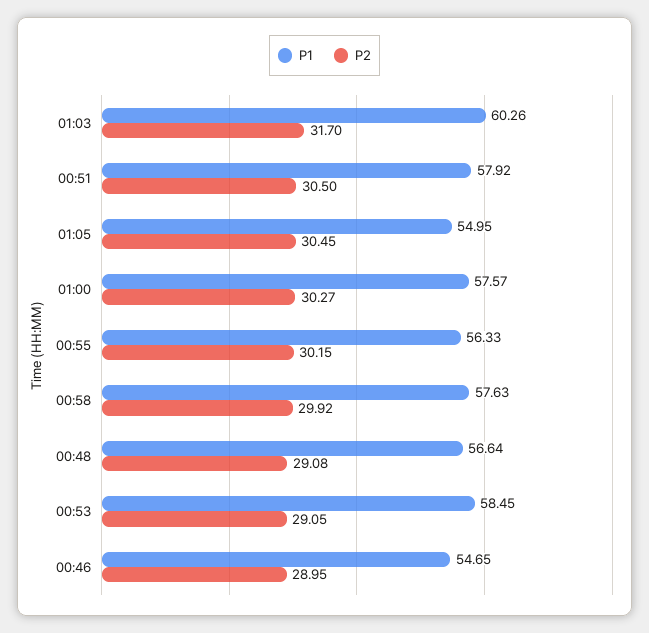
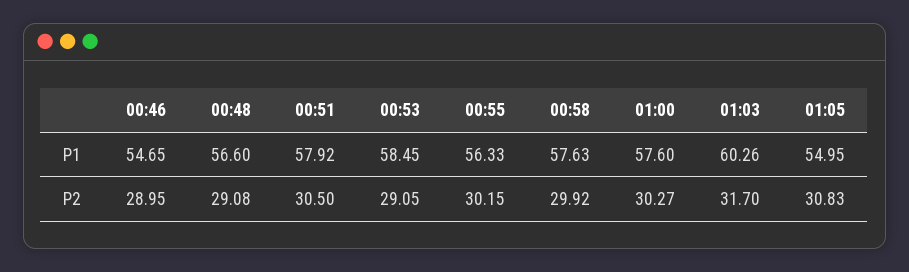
  {
    "P1": {
      "01:03": 60.26,
      "00:51": 57.92,
      "01:05": 54.95,
-     "01:00": 57.57,
+     "01:00": 57.6,
      "00:55": 56.33,
      "00:58": 57.63,
-     "00:48": 56.64,
+     "00:48": 56.6,
      "00:53": 58.45,
      "00:46": 54.65
    },
    "P2": {
      "01:03": 31.7,
      "00:51": 30.5,
-     "01:05": 30.45,
+     "01:05": 30.83,
      "01:00": 30.27,
      "00:55": 30.15,
      "00:58": 29.92,
      "00:48": 29.08,
      "00:53": 29.05,
      "00:46": 28.95
    }
  }

